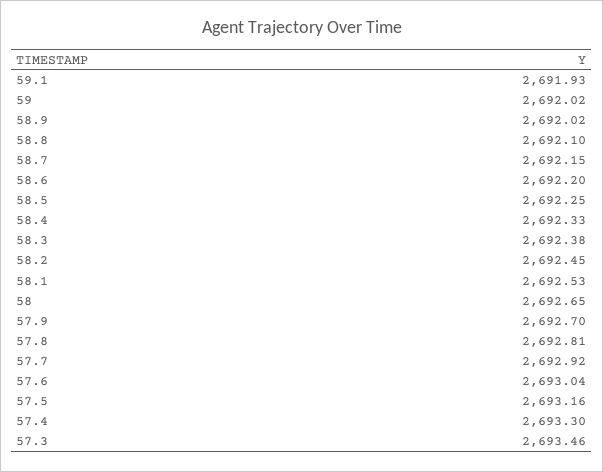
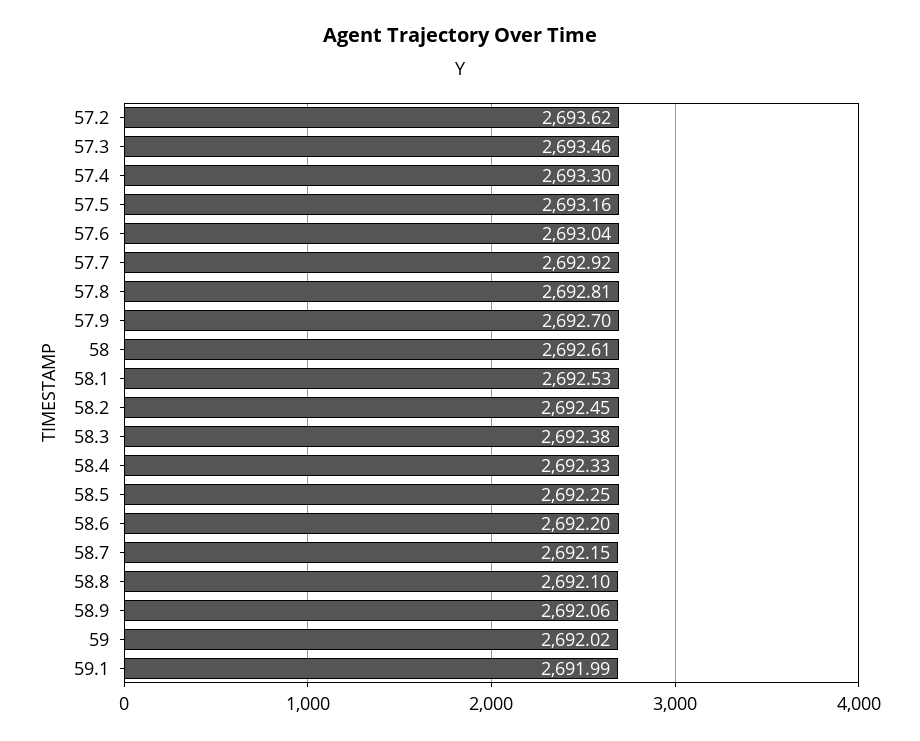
  {
-   "59.1": 2691.93,
+   "59.1": 2691.99,
    "59": 2692.02,
-   "58.9": 2692.02,
+   "58.9": 2692.06,
    "58.8": 2692.1,
    "58.7": 2692.15,
    "58.6": 2692.2,
    "58.5": 2692.25,
    "58.4": 2692.33,
    "58.3": 2692.38,
    "58.2": 2692.45,
    "58.1": 2692.53,
-   "58": 2692.65,
+   "58": 2692.61,
    "57.9": 2692.7,
    "57.8": 2692.81,
    "57.7": 2692.92,
    "57.6": 2693.04,
    "57.5": 2693.16,
    "57.4": 2693.3,
-   "57.3": 2693.46
+   "57.3": 2693.46,
+   "57.2": 2693.62
  }

